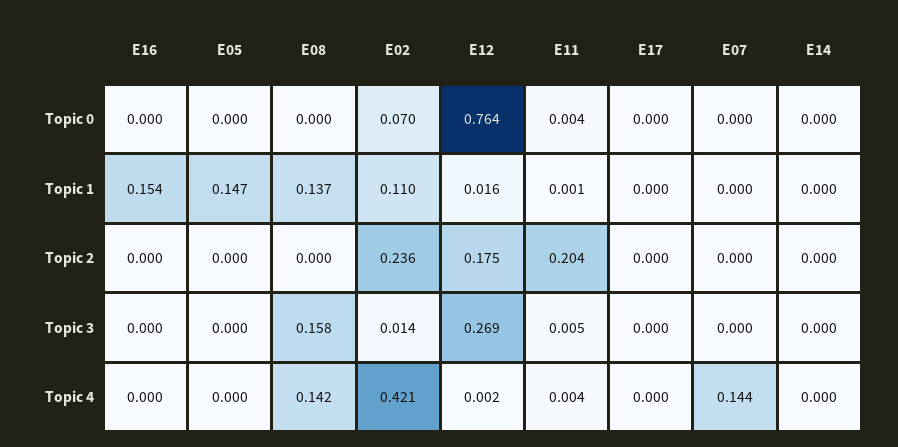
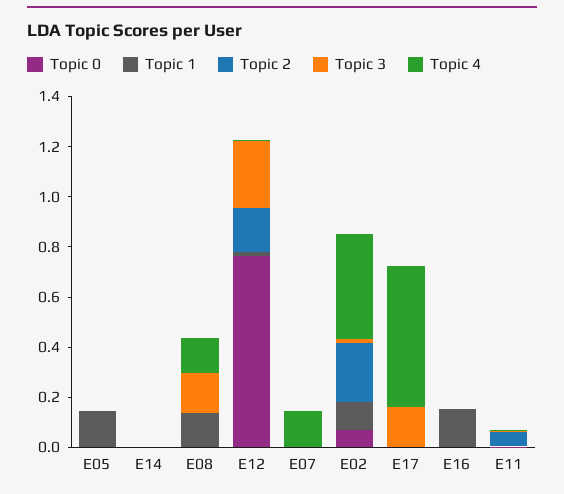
  {
    "Topic 0": {
      "E16": 0,
      "E05": 0,
      "E08": 0,
      "E02": 0.07,
      "E12": 0.764,
      "E11": 0.004,
      "E17": 0,
      "E07": 0,
      "E14": 0
    },
    "Topic 1": {
      "E16": 0.154,
      "E05": 0.147,
      "E08": 0.137,
      "E02": 0.11,
      "E12": 0.016,
      "E11": 0.001,
      "E17": 0,
      "E07": 0,
      "E14": 0
    },
    "Topic 2": {
      "E16": 0,
      "E05": 0,
      "E08": 0,
      "E02": 0.236,
      "E12": 0.175,
-     "E11": 0.204,
+     "E11": 0.05,
      "E17": 0,
      "E07": 0,
      "E14": 0
    },
    "Topic 3": {
      "E16": 0,
      "E05": 0,
      "E08": 0.158,
      "E02": 0.014,
      "E12": 0.269,
      "E11": 0.005,
-     "E17": 0,
+     "E17": 0.15,
      "E07": 0,
      "E14": 0
    },
    "Topic 4": {
      "E16": 0,
      "E05": 0,
      "E08": 0.142,
      "E02": 0.421,
      "E12": 0.002,
      "E11": 0.004,
-     "E17": 0,
+     "E17": 0.55,
      "E07": 0.144,
      "E14": 0
    }
  }

